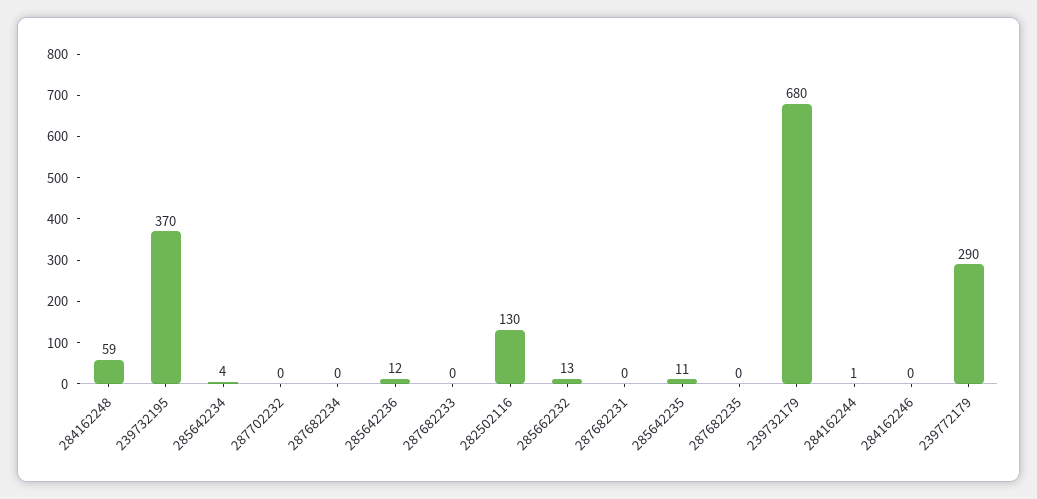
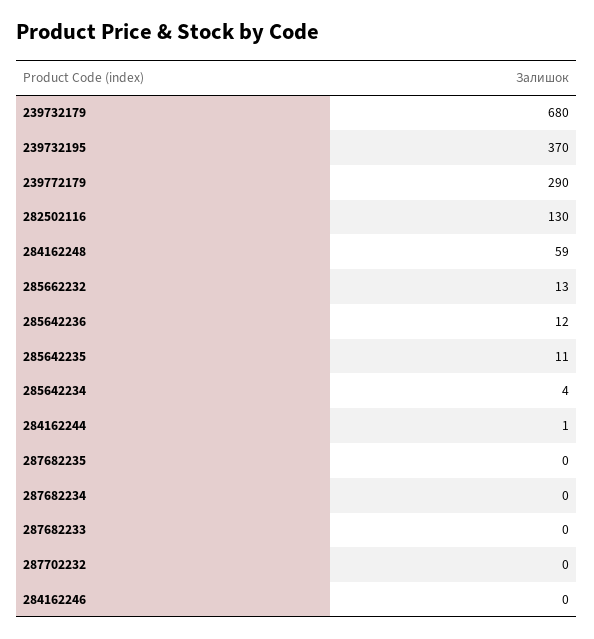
  {
    "284162248": 59,
    "239732195": 370,
    "285642234": 4,
    "287702232": 0,
    "287682234": 0,
    "285642236": 12,
    "287682233": 0,
    "282502116": 130,
    "285662232": 13,
-   "287682231": 0,
    "285642235": 11,
    "287682235": 0,
    "239732179": 680,
    "284162244": 1,
    "284162246": 0,
    "239772179": 290
  }

